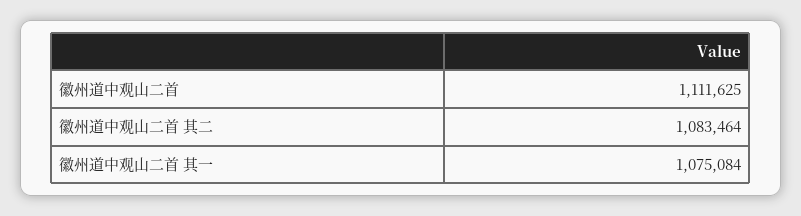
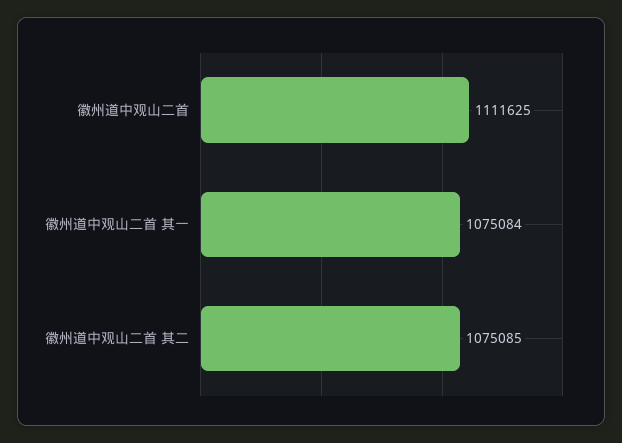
  {
    "徽州道中观山二首": 1111625,
-   "徽州道中观山二首 其二": 1083464,
+   "徽州道中观山二首 其二": 1075085,
    "徽州道中观山二首 其一": 1075084
  }

